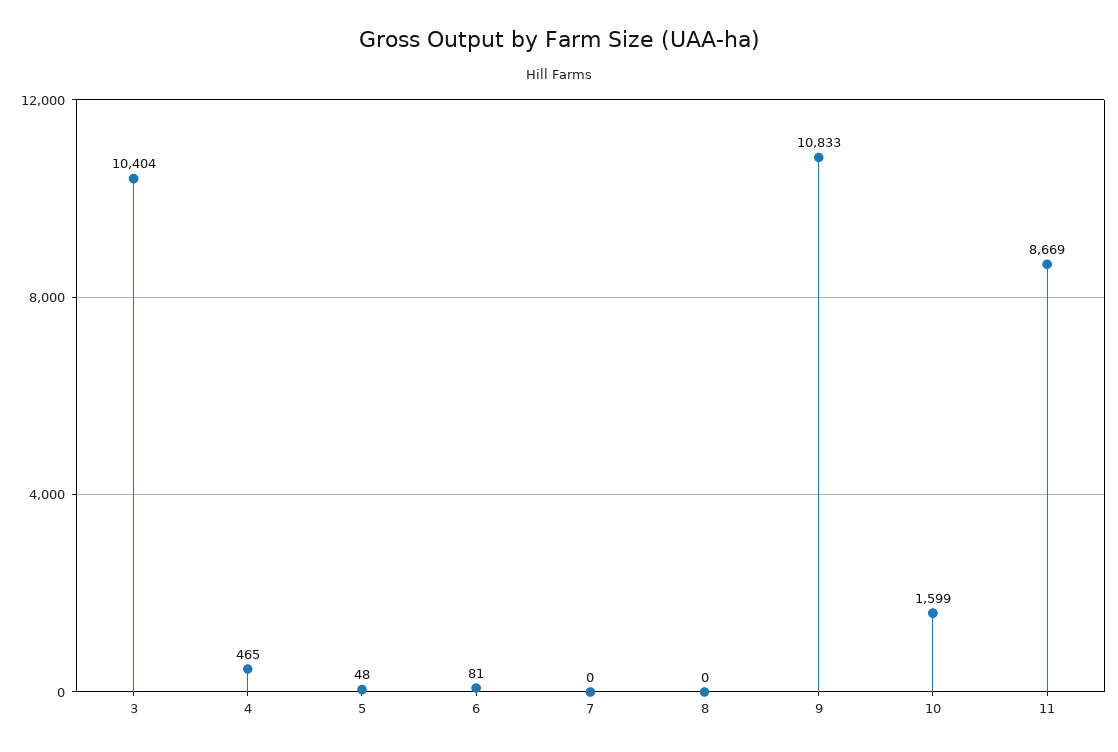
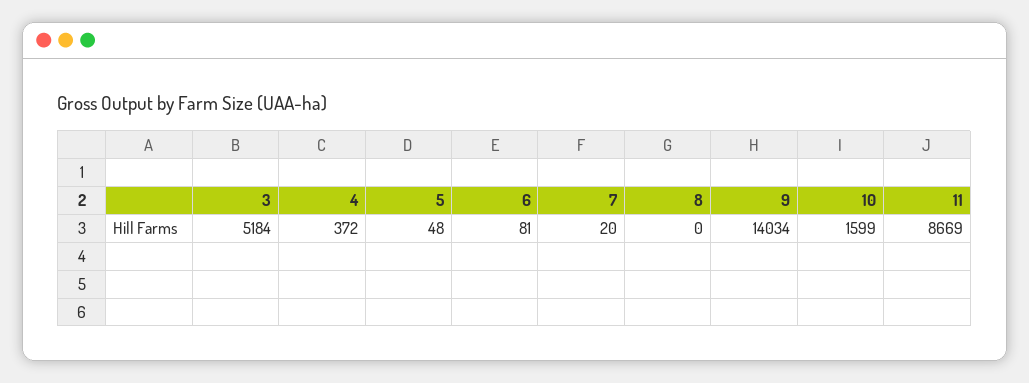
  {
-   "3": 10404,
+   "3": 5184,
-   "4": 465,
+   "4": 372,
    "5": 48,
    "6": 81,
-   "7": 0,
+   "7": 20,
    "8": 0,
-   "9": 10833,
+   "9": 14034,
    "10": 1599,
    "11": 8669
  }

